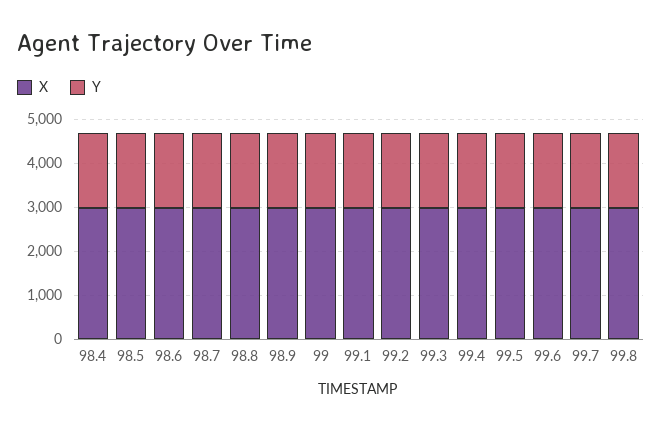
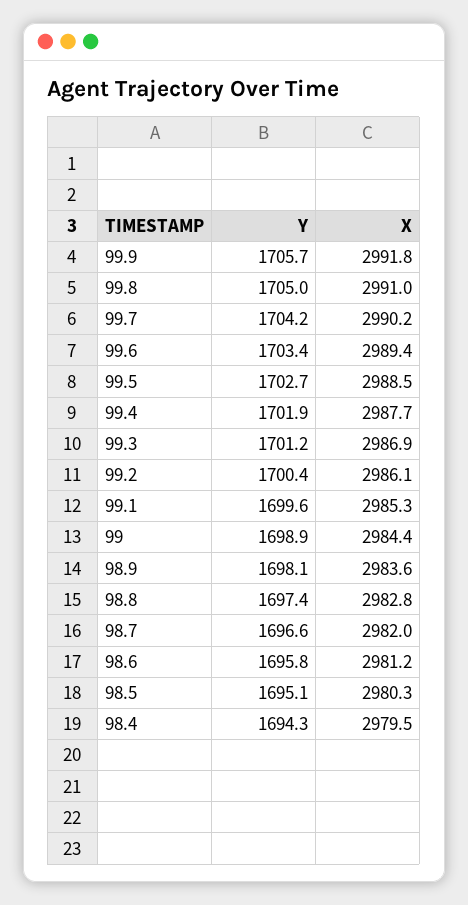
  {
    "X": {
      "98.4": 2979.5,
      "98.5": 2980.3,
      "98.6": 2981.2,
      "98.7": 2982,
      "98.8": 2982.8,
      "98.9": 2983.6,
      "99": 2984.4,
      "99.1": 2985.3,
      "99.2": 2986.1,
      "99.3": 2986.9,
      "99.4": 2987.7,
      "99.5": 2988.5,
      "99.6": 2989.4,
      "99.7": 2990.2,
-     "99.8": 2991
+     "99.8": 2991,
+     "99.9": 2991.8
    },
    "Y": {
      "98.4": 1694.3,
      "98.5": 1695.1,
      "98.6": 1695.8,
      "98.7": 1696.6,
      "98.8": 1697.4,
      "98.9": 1698.1,
      "99": 1698.9,
      "99.1": 1699.6,
      "99.2": 1700.4,
      "99.3": 1701.2,
      "99.4": 1701.9,
      "99.5": 1702.7,
      "99.6": 1703.4,
      "99.7": 1704.2,
-     "99.8": 1705
+     "99.8": 1705,
+     "99.9": 1705.7
    }
  }

